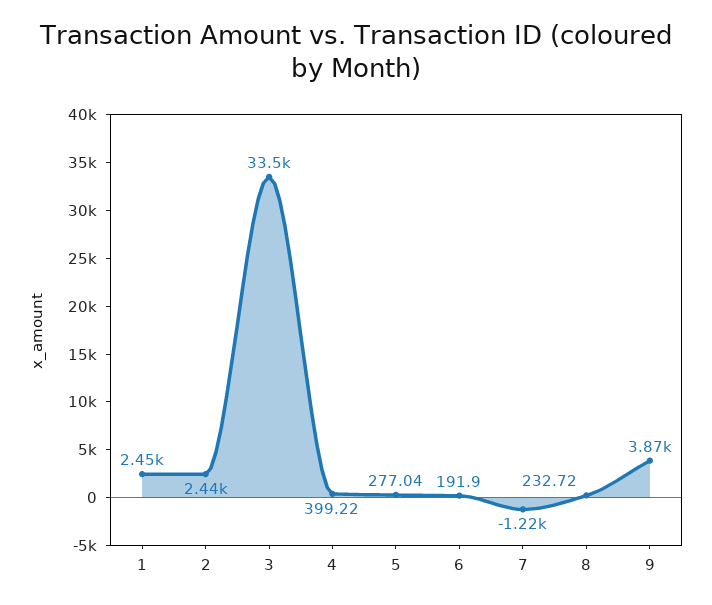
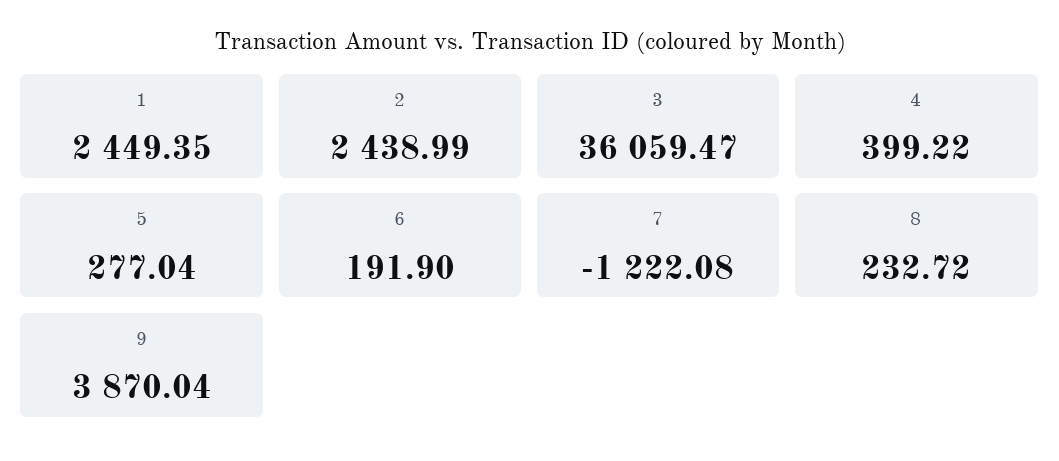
  {
    "1": 2449.35,
    "2": 2438.99,
-   "3": 33500,
+   "3": 36059.47,
    "4": 399.22,
    "5": 277.04,
    "6": 191.9,
    "7": -1222.08,
    "8": 232.72,
    "9": 3870.04
  }

